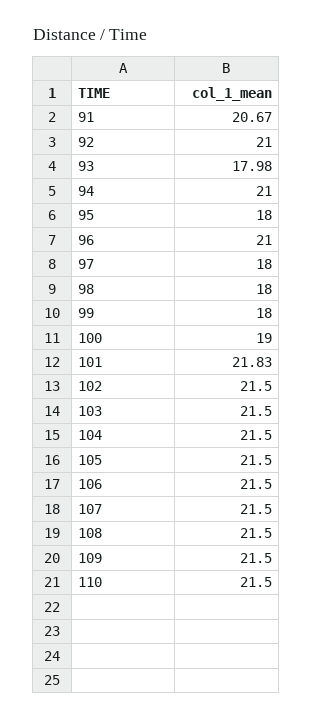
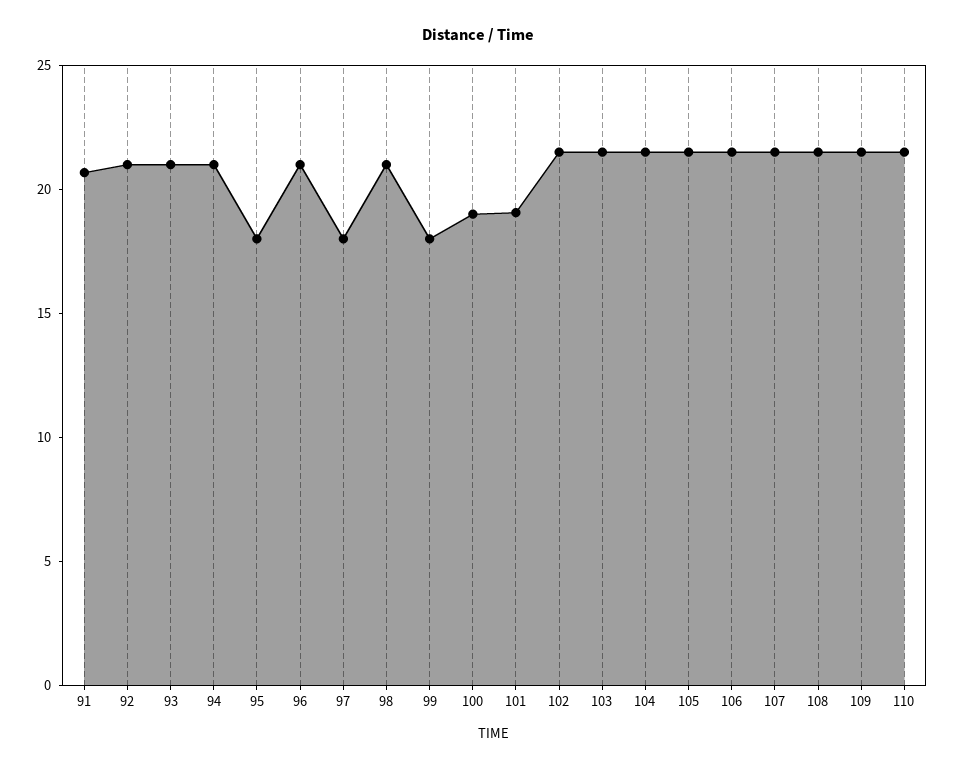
  {
    "91": 20.67,
    "92": 21,
-   "93": 17.98,
+   "93": 21,
    "94": 21,
    "95": 18,
    "96": 21,
    "97": 18,
-   "98": 18,
+   "98": 21,
    "99": 18,
    "100": 19,
-   "101": 21.83,
+   "101": 19,
    "102": 21.5,
    "103": 21.5,
    "104": 21.5,
    "105": 21.5,
    "106": 21.5,
    "107": 21.5,
    "108": 21.5,
    "109": 21.5,
    "110": 21.5
  }

